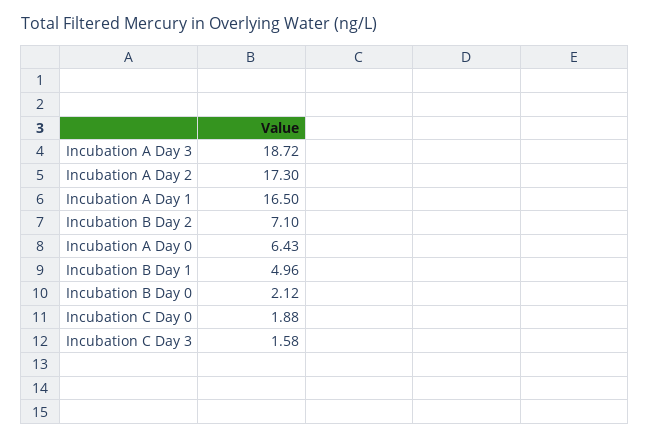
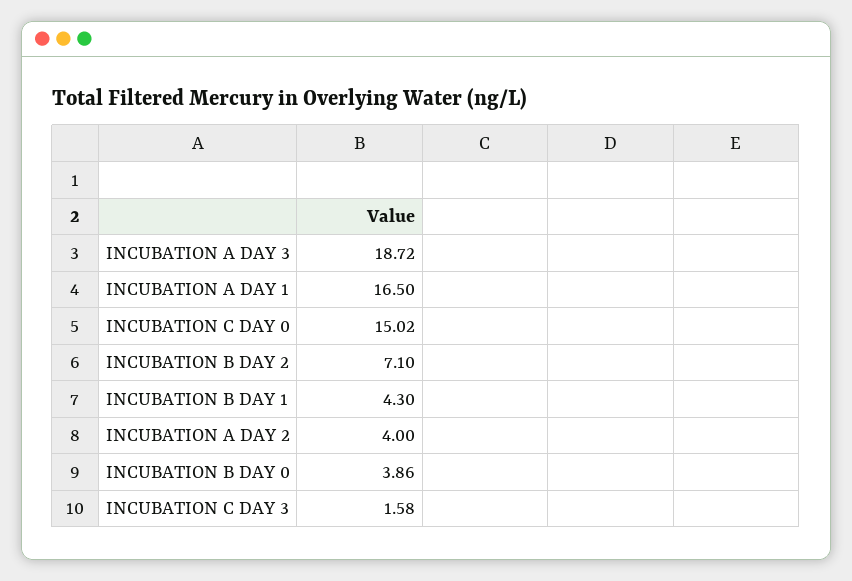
  {
    "Incubation A Day 3": 18.72,
-   "Incubation A Day 2": 17.3,
+   "Incubation A Day 2": 4,
    "Incubation A Day 1": 16.5,
    "Incubation B Day 2": 7.1,
-   "Incubation A Day 0": 6.43,
-   "Incubation B Day 1": 4.96,
+   "Incubation B Day 1": 4.3,
-   "Incubation B Day 0": 2.12,
+   "Incubation B Day 0": 3.86,
-   "Incubation C Day 0": 1.88,
+   "Incubation C Day 0": 15.02,
    "Incubation C Day 3": 1.58
  }

